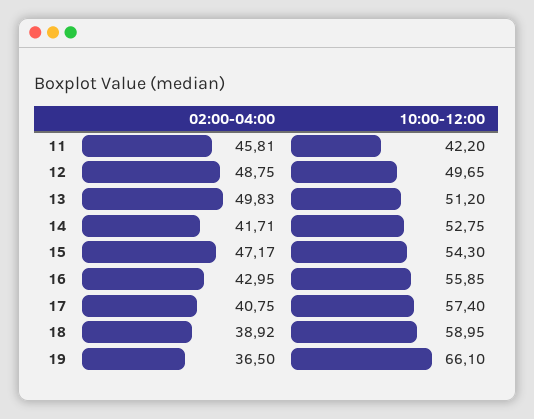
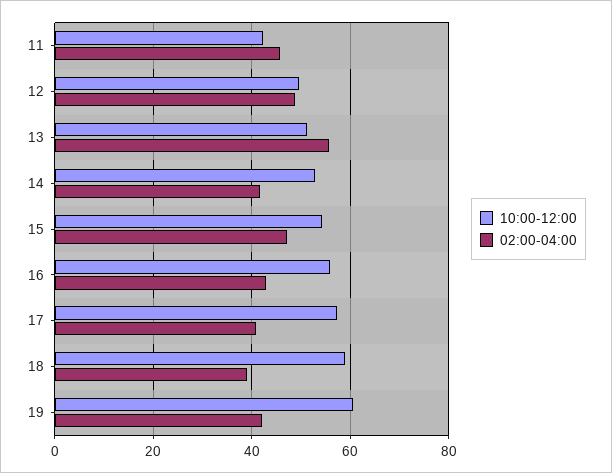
  {
    "02:00-04:00": {
      "11": 45.81,
      "12": 48.75,
-     "13": 49.83,
+     "13": 56,
      "14": 41.71,
      "15": 47.17,
      "16": 42.95,
      "17": 40.75,
      "18": 38.92,
-     "19": 36.5
+     "19": 42
    },
    "10:00-12:00": {
      "11": 42.2,
      "12": 49.65,
      "13": 51.2,
      "14": 52.75,
      "15": 54.3,
      "16": 55.85,
      "17": 57.4,
      "18": 58.95,
-     "19": 66.1
+     "19": 60
    }
  }

